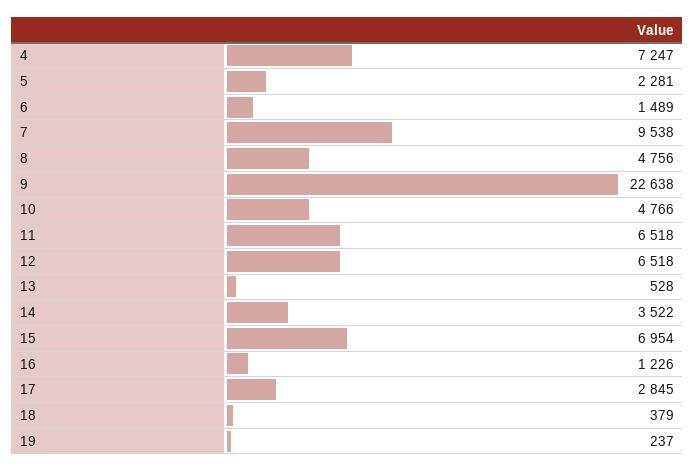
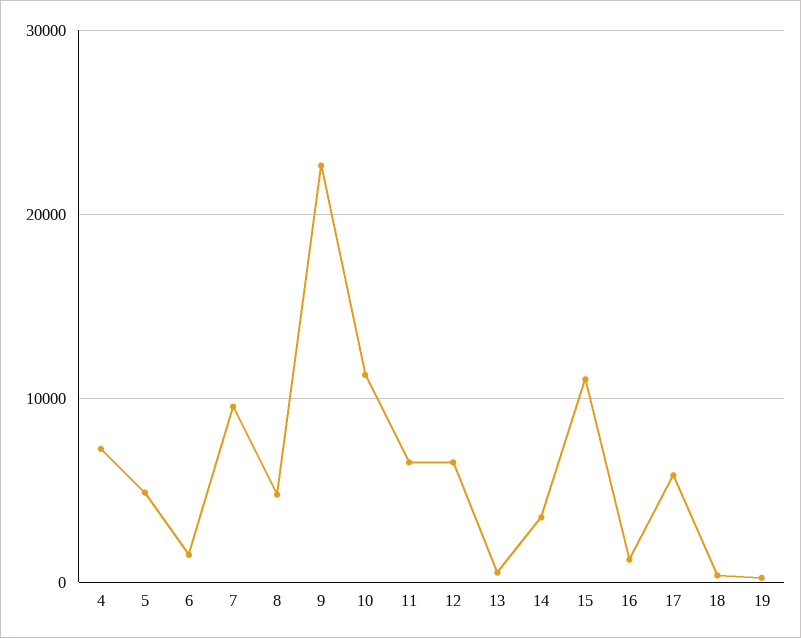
  {
    "4": 7247,
-   "5": 2281,
+   "5": 5000,
    "6": 1489,
    "7": 9538,
    "8": 4756,
    "9": 22638,
-   "10": 4766,
+   "10": 11000,
    "11": 6518,
    "12": 6518,
    "13": 528,
    "14": 3522,
-   "15": 6954,
+   "15": 11000,
    "16": 1226,
-   "17": 2845,
+   "17": 6000,
    "18": 379,
    "19": 237
  }

